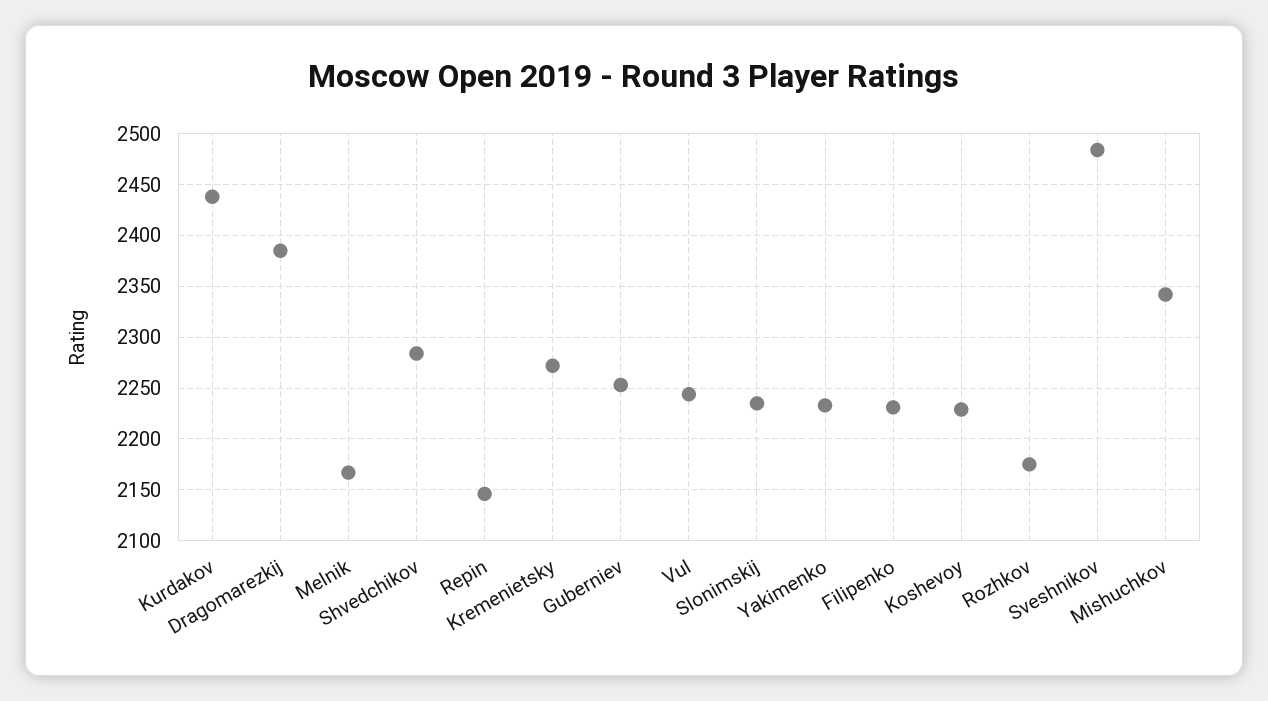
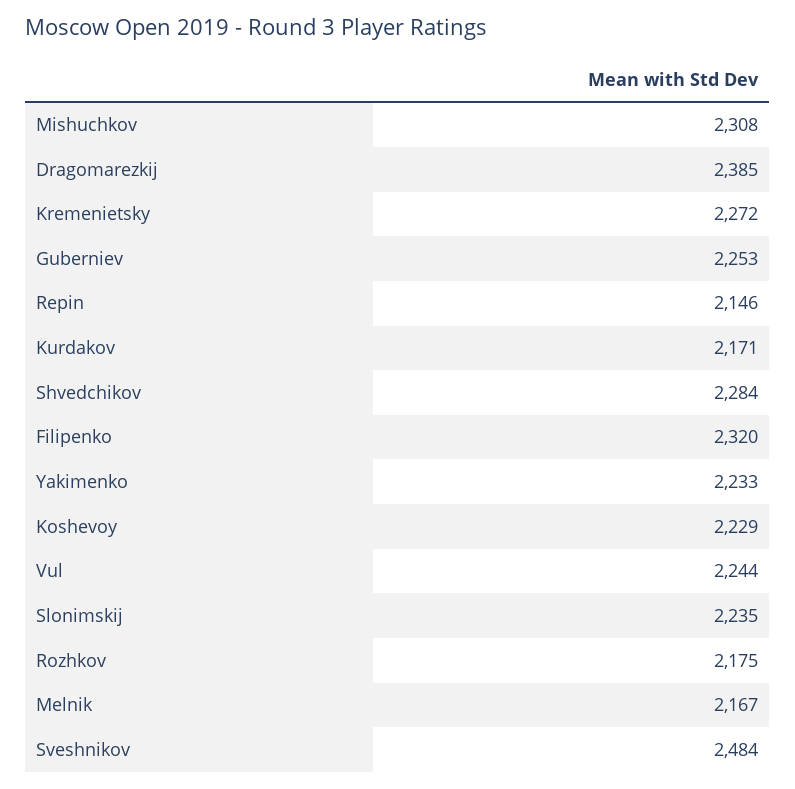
  {
-   "Kurdakov": 2440,
+   "Kurdakov": 2171,
    "Dragomarezkij": 2385,
    "Melnik": 2167,
    "Shvedchikov": 2284,
    "Repin": 2146,
    "Kremenietsky": 2272,
    "Guberniev": 2253,
    "Vul": 2244,
    "Slonimskij": 2235,
    "Yakimenko": 2233,
-   "Filipenko": 2230,
+   "Filipenko": 2320,
    "Koshevoy": 2229,
    "Rozhkov": 2175,
    "Sveshnikov": 2484,
-   "Mishuchkov": 2340
+   "Mishuchkov": 2308
  }

